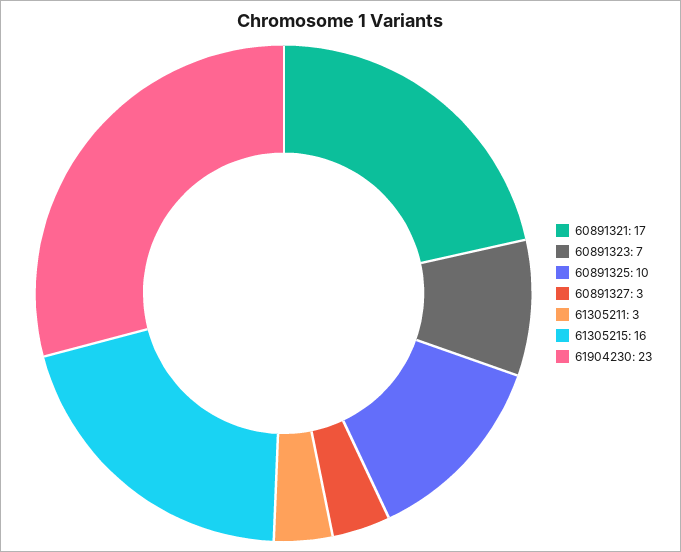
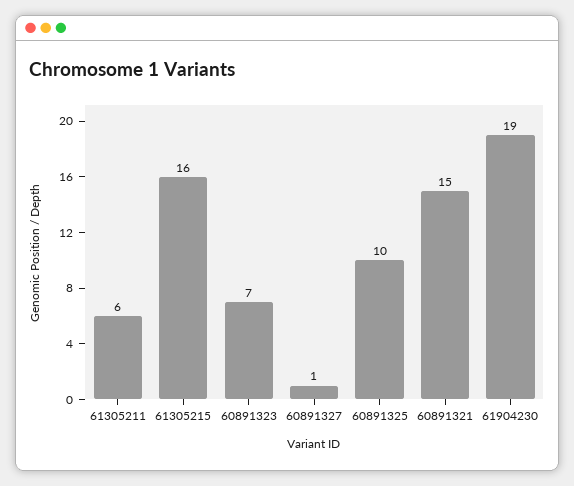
  {
-   "60891321": 17,
+   "60891321": 15,
    "60891323": 7,
    "60891325": 10,
-   "60891327": 3,
+   "60891327": 1,
-   "61305211": 3,
+   "61305211": 6,
    "61305215": 16,
-   "61904230": 23
+   "61904230": 19
  }

